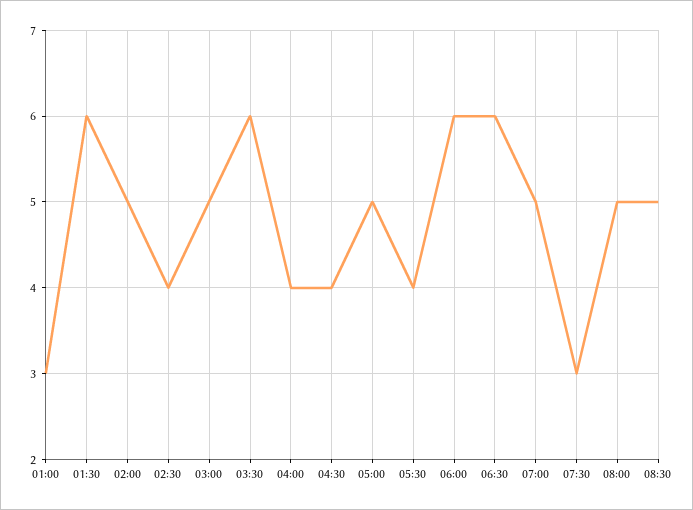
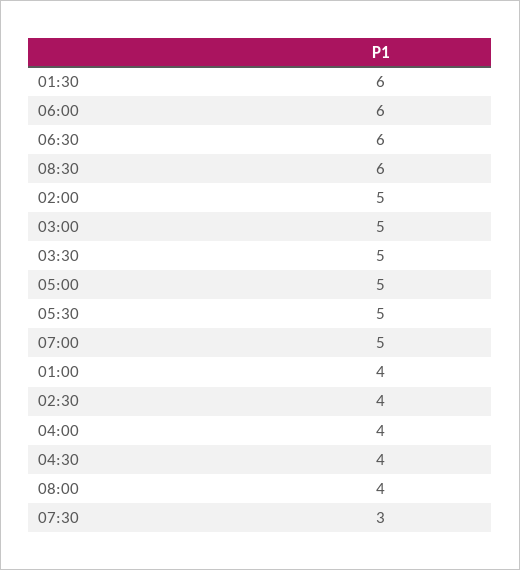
  {
-   "01:00": 3,
+   "01:00": 4,
    "01:30": 6,
    "02:00": 5,
    "02:30": 4,
    "03:00": 5,
-   "03:30": 6,
+   "03:30": 5,
    "04:00": 4,
    "04:30": 4,
    "05:00": 5,
-   "05:30": 4,
+   "05:30": 5,
    "06:00": 6,
    "06:30": 6,
    "07:00": 5,
    "07:30": 3,
-   "08:00": 5,
+   "08:00": 4,
-   "08:30": 5
+   "08:30": 6
  }

